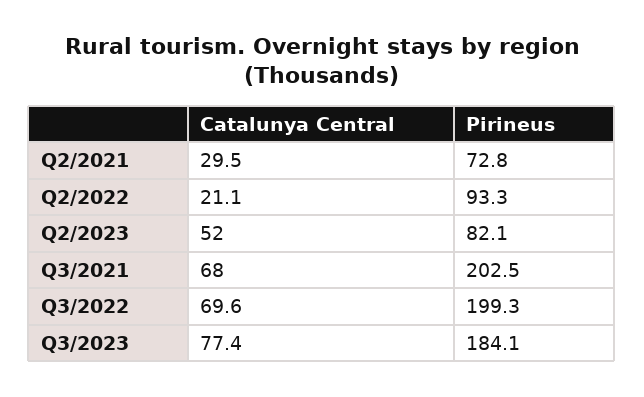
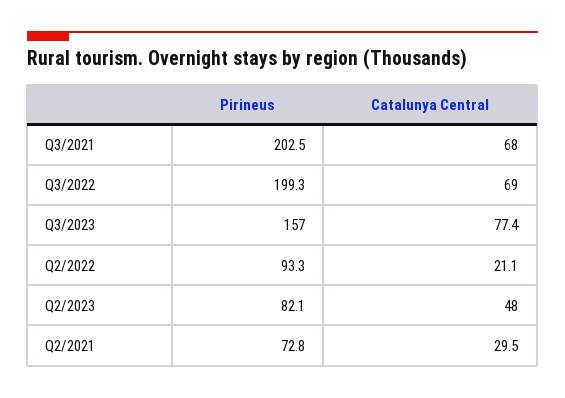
  {
    "Catalunya Central": {
      "Q2/2021": 29.5,
      "Q2/2022": 21.1,
-     "Q2/2023": 52,
+     "Q2/2023": 48,
      "Q3/2021": 68,
-     "Q3/2022": 69.6,
+     "Q3/2022": 69,
      "Q3/2023": 77.4
    },
    "Pirineus": {
      "Q2/2021": 72.8,
      "Q2/2022": 93.3,
      "Q2/2023": 82.1,
      "Q3/2021": 202.5,
      "Q3/2022": 199.3,
-     "Q3/2023": 184.1
+     "Q3/2023": 157
    }
  }

